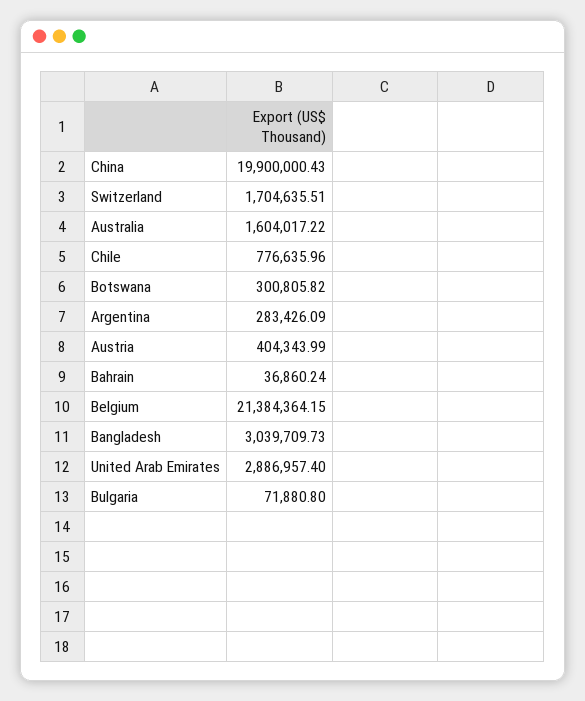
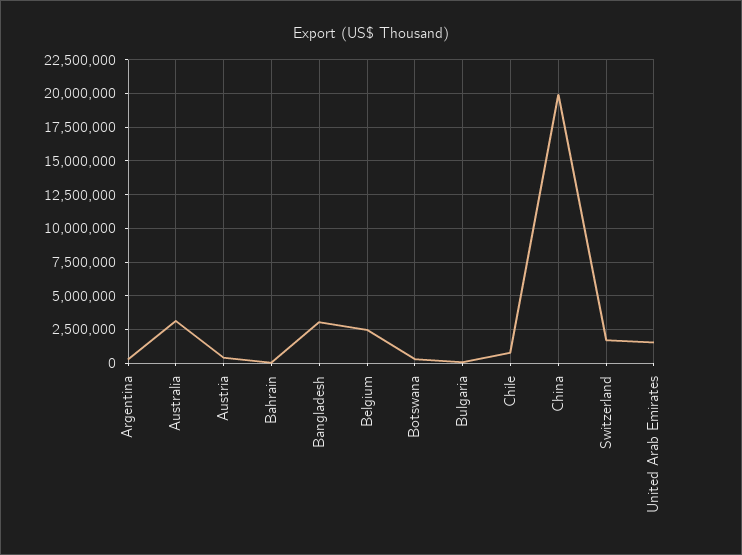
  {
    "China": 19900000.43,
    "Switzerland": 1704635.51,
-   "Australia": 1604017.22,
+   "Australia": 3000000,
    "Chile": 776635.96,
    "Botswana": 300805.82,
    "Argentina": 283426.09,
    "Austria": 404343.99,
    "Bahrain": 36860.24,
-   "Belgium": 21384364.15,
+   "Belgium": 2500000,
    "Bangladesh": 3039709.73,
-   "United Arab Emirates": 2886957.4,
+   "United Arab Emirates": 1500000,
    "Bulgaria": 71880.8
  }

